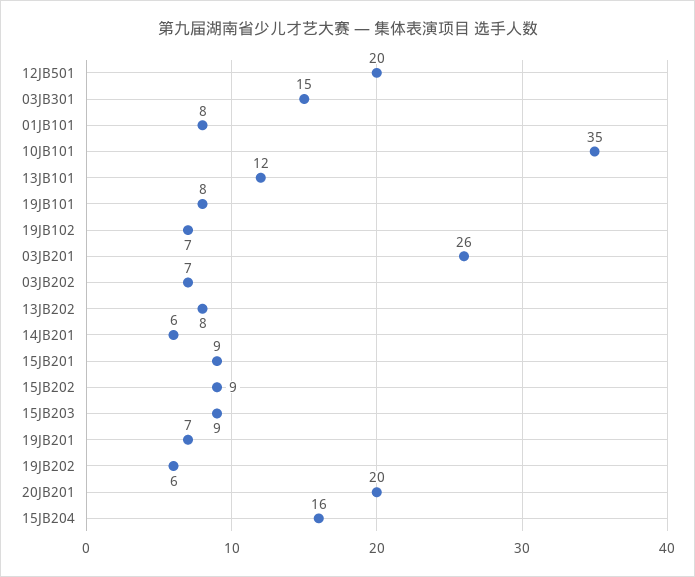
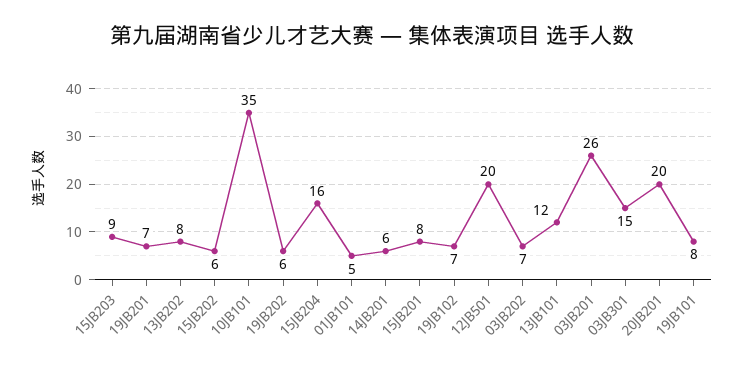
  {
    "12JB501": 20,
    "03JB301": 15,
-   "01JB101": 8,
+   "01JB101": 5,
    "10JB101": 35,
    "13JB101": 12,
    "19JB101": 8,
    "19JB102": 7,
    "03JB201": 26,
    "03JB202": 7,
    "13JB202": 8,
    "14JB201": 6,
-   "15JB201": 9,
+   "15JB201": 8,
-   "15JB202": 9,
+   "15JB202": 6,
    "15JB203": 9,
    "19JB201": 7,
    "19JB202": 6,
    "20JB201": 20,
    "15JB204": 16
  }

